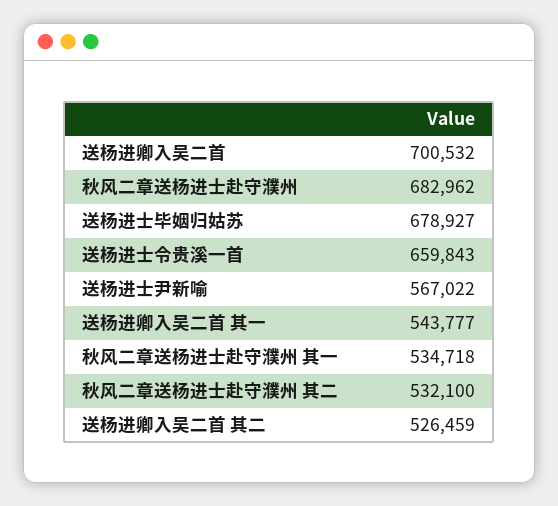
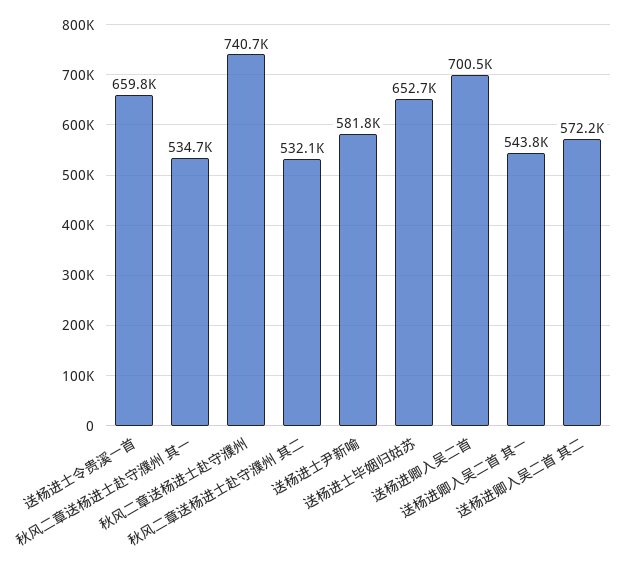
  {
    "送杨进卿入吴二首": 700532,
-   "秋风二章送杨进士赴守濮州": 682962,
+   "秋风二章送杨进士赴守濮州": 740700,
-   "送杨进士毕姻归姑苏": 678927,
+   "送杨进士毕姻归姑苏": 652700,
    "送杨进士令贵溪一首": 659843,
-   "送杨进士尹新喻": 567022,
+   "送杨进士尹新喻": 581800,
    "送杨进卿入吴二首 其一": 543777,
    "秋风二章送杨进士赴守濮州 其一": 534718,
    "秋风二章送杨进士赴守濮州 其二": 532100,
-   "送杨进卿入吴二首 其二": 526459
+   "送杨进卿入吴二首 其二": 572200
  }

